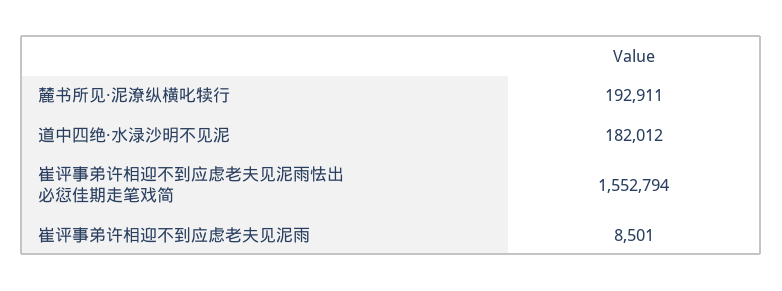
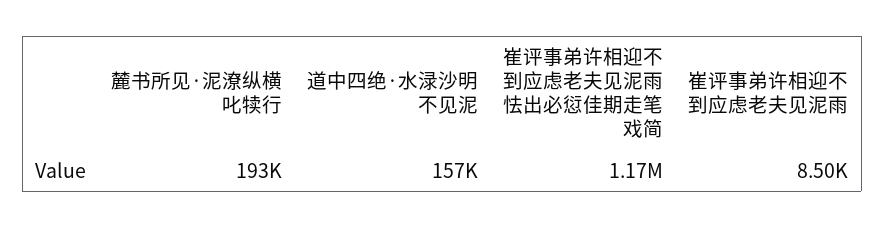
  {
    "麓书所见·泥潦纵横叱犊行": 192911,
-   "道中四绝·水渌沙明不见泥": 182012,
+   "道中四绝·水渌沙明不见泥": 157000,
-   "崔评事弟许相迎不到应虑老夫见泥雨怯出必愆佳期走笔戏简": 1552794,
+   "崔评事弟许相迎不到应虑老夫见泥雨怯出必愆佳期走笔戏简": 1170000,
    "崔评事弟许相迎不到应虑老夫见泥雨": 8501
  }

